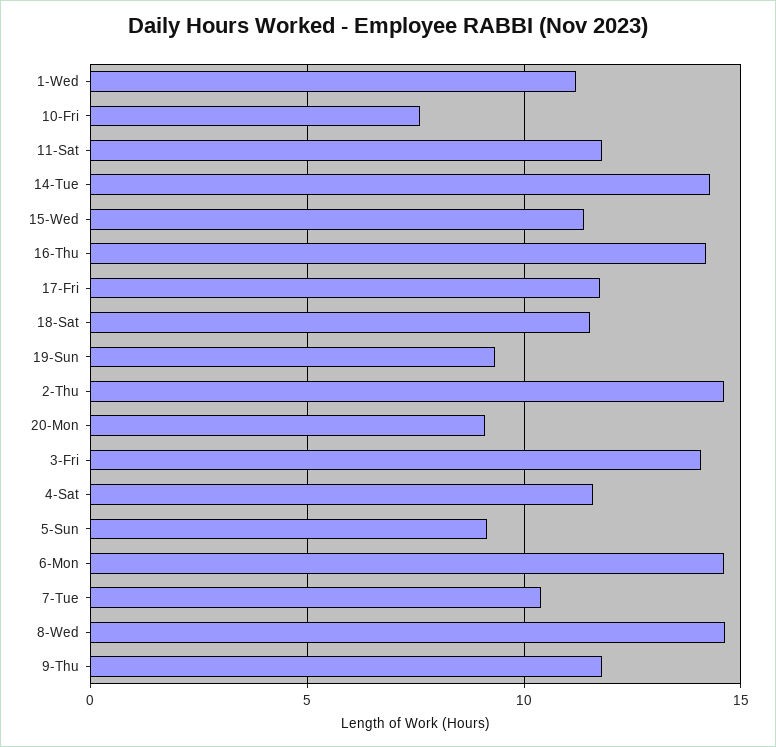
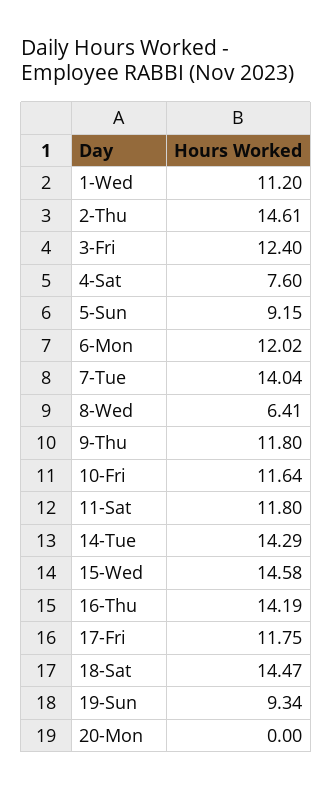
  {
    "1-Wed": 11.2,
-   "10-Fri": 7.5,
+   "10-Fri": 11.64,
    "11-Sat": 11.8,
    "14-Tue": 14.29,
-   "15-Wed": 11.5,
+   "15-Wed": 14.58,
    "16-Thu": 14.19,
    "17-Fri": 11.75,
-   "18-Sat": 11.5,
+   "18-Sat": 14.47,
    "19-Sun": 9.34,
    "2-Thu": 14.61,
-   "20-Mon": 9,
+   "20-Mon": 0,
-   "3-Fri": 14,
+   "3-Fri": 12.4,
-   "4-Sat": 11.5,
+   "4-Sat": 7.6,
    "5-Sun": 9.15,
-   "6-Mon": 14.5,
+   "6-Mon": 12.02,
-   "7-Tue": 10.5,
+   "7-Tue": 14.04,
-   "8-Wed": 14.5,
+   "8-Wed": 6.41,
    "9-Thu": 11.8
  }

